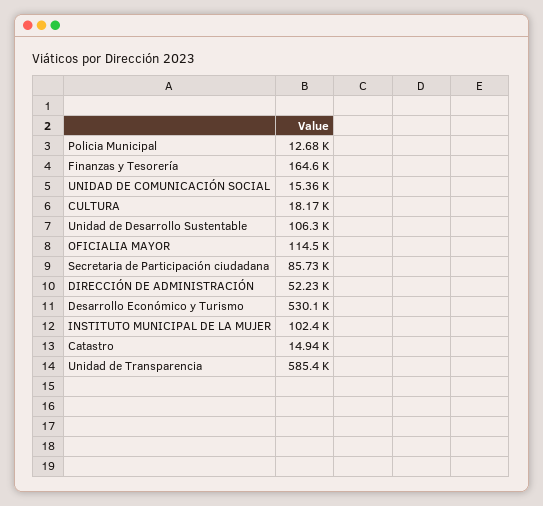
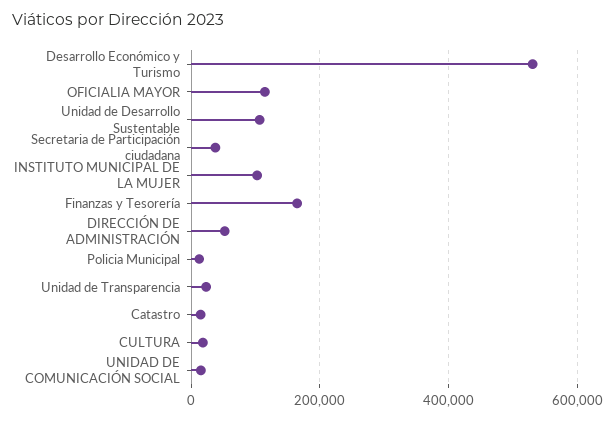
  {
    "Policia Municipal": 12680,
    "Finanzas y Tesorería": 164600,
    "UNIDAD DE COMUNICACIÓN SOCIAL": 15360,
    "CULTURA": 18170,
    "Unidad de Desarrollo Sustentable": 106300,
    "OFICIALIA MAYOR": 114500,
-   "Secretaria de Participación ciudadana": 85730,
+   "Secretaria de Participación ciudadana": 40000,
    "DIRECCIÓN DE ADMINISTRACIÓN": 52230,
    "Desarrollo Económico y Turismo": 530100,
    "INSTITUTO MUNICIPAL DE LA MUJER": 102400,
    "Catastro": 14940,
-   "Unidad de Transparencia": 585400
+   "Unidad de Transparencia": 20000
  }

